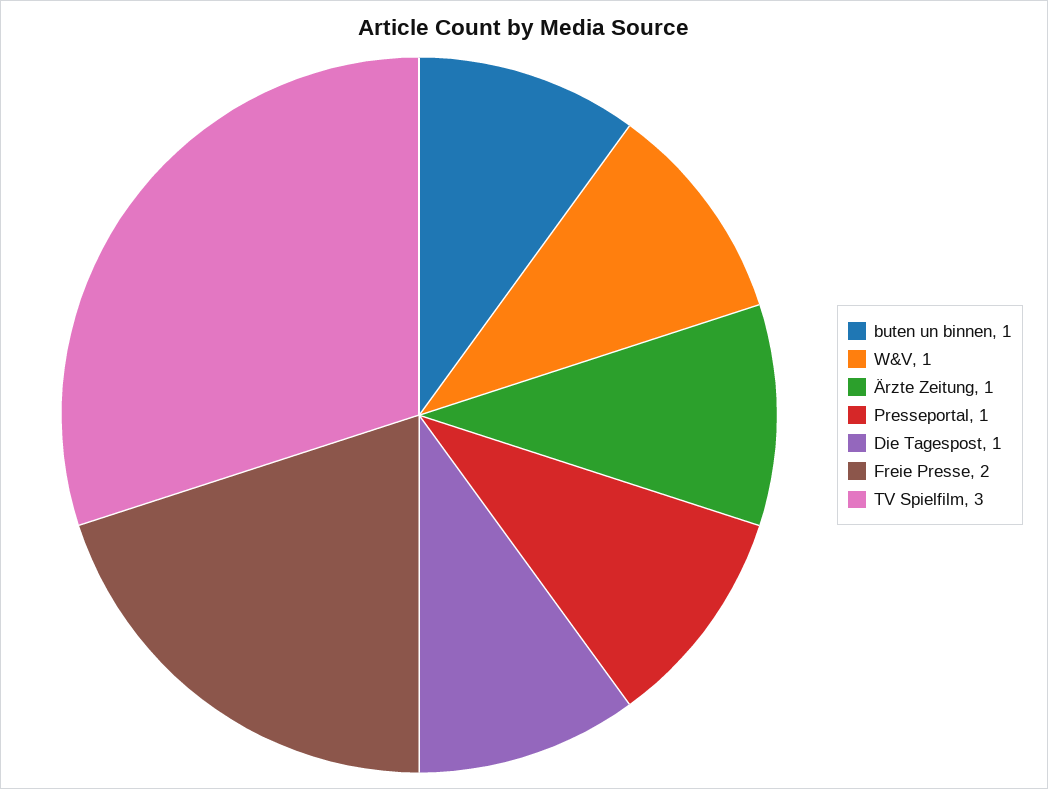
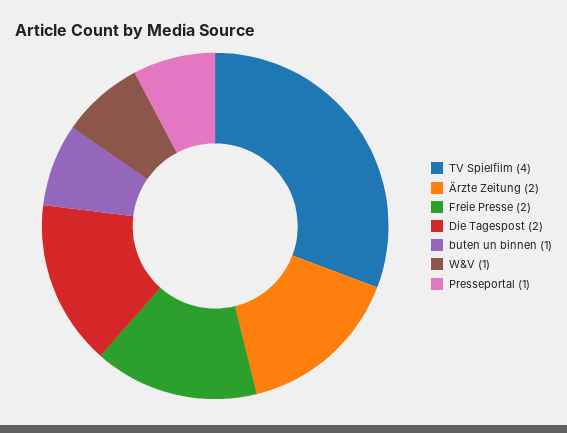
  {
    "buten un binnen": 1,
    "W&V": 1,
-   "Ärzte Zeitung": 1,
+   "Ärzte Zeitung": 2,
    "Presseportal": 1,
-   "Die Tagespost": 1,
+   "Die Tagespost": 2,
    "Freie Presse": 2,
-   "TV Spielfilm": 3
+   "TV Spielfilm": 4
  }

